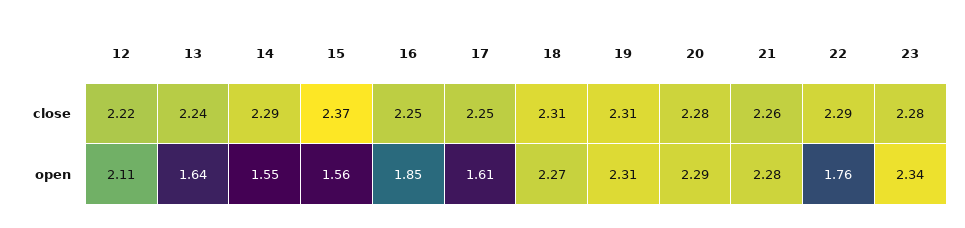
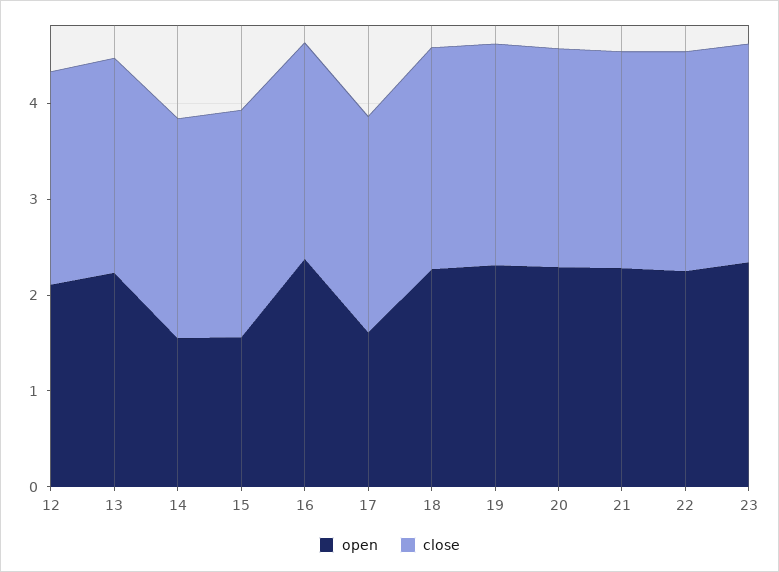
  {
    "close": {
      "12": 2.22,
      "13": 2.24,
      "14": 2.29,
      "15": 2.37,
      "16": 2.25,
      "17": 2.25,
      "18": 2.31,
      "19": 2.31,
      "20": 2.28,
      "21": 2.26,
      "22": 2.29,
      "23": 2.28
    },
    "open": {
      "12": 2.11,
-     "13": 1.64,
+     "13": 2.2,
      "14": 1.55,
      "15": 1.56,
-     "16": 1.85,
+     "16": 2.4,
      "17": 1.61,
      "18": 2.27,
      "19": 2.31,
      "20": 2.29,
      "21": 2.28,
-     "22": 1.76,
+     "22": 2.2,
      "23": 2.34
    }
  }

